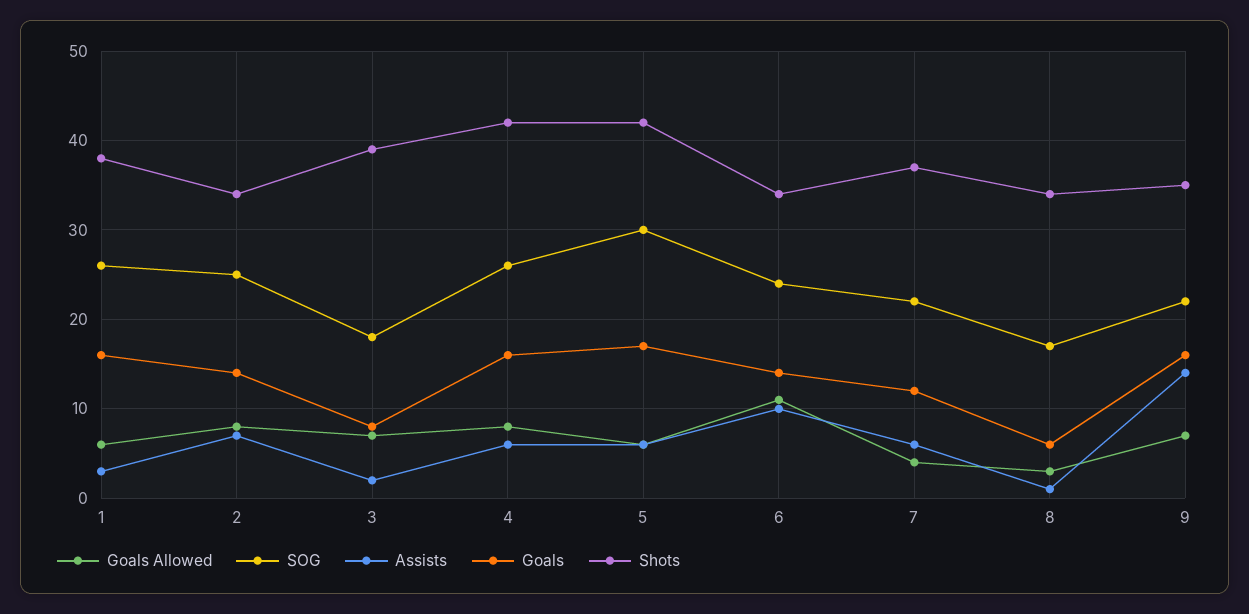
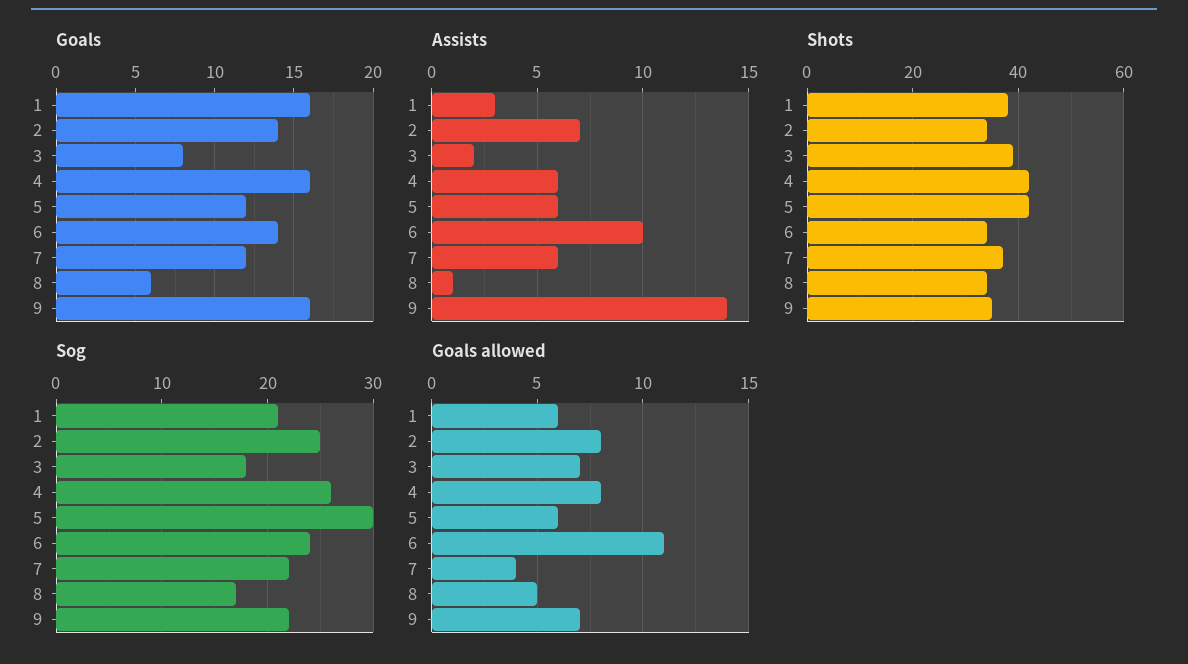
  {
    "Goals Allowed": {
      "1": 6,
      "2": 8,
      "3": 7,
      "4": 8,
      "5": 6,
      "6": 11,
      "7": 4,
-     "8": 3,
+     "8": 5,
      "9": 7
    },
    "SOG": {
-     "1": 26,
+     "1": 21,
      "2": 25,
      "3": 18,
      "4": 26,
      "5": 30,
      "6": 24,
      "7": 22,
      "8": 17,
      "9": 22
    },
    "Assists": {
      "1": 3,
      "2": 7,
      "3": 2,
      "4": 6,
      "5": 6,
      "6": 10,
      "7": 6,
      "8": 1,
      "9": 14
    },
    "Goals": {
      "1": 16,
      "2": 14,
      "3": 8,
      "4": 16,
-     "5": 17,
+     "5": 12,
      "6": 14,
      "7": 12,
      "8": 6,
      "9": 16
    },
    "Shots": {
      "1": 38,
      "2": 34,
      "3": 39,
      "4": 42,
      "5": 42,
      "6": 34,
      "7": 37,
      "8": 34,
      "9": 35
    }
  }

